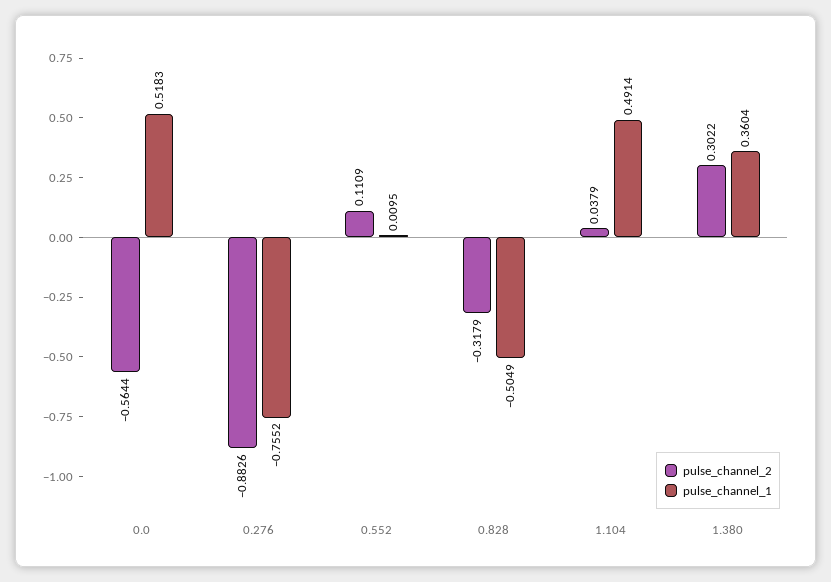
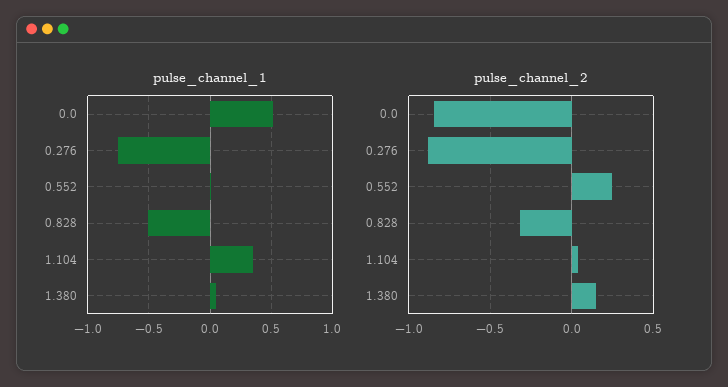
  {
    "pulse_channel_2": {
-     "0.0": -0.5644,
+     "0.0": -0.85,
      "0.276": -0.8826,
-     "0.552": 0.1109,
+     "0.552": 0.25,
      "0.828": -0.3179,
      "1.104": 0.0379,
-     "1.380": 0.3022
+     "1.380": 0.15
    },
    "pulse_channel_1": {
      "0.0": 0.5183,
      "0.276": -0.7552,
      "0.552": 0.0095,
      "0.828": -0.5049,
-     "1.104": 0.4914,
+     "1.104": 0.35,
-     "1.380": 0.3604
+     "1.380": 0.05
    }
  }

